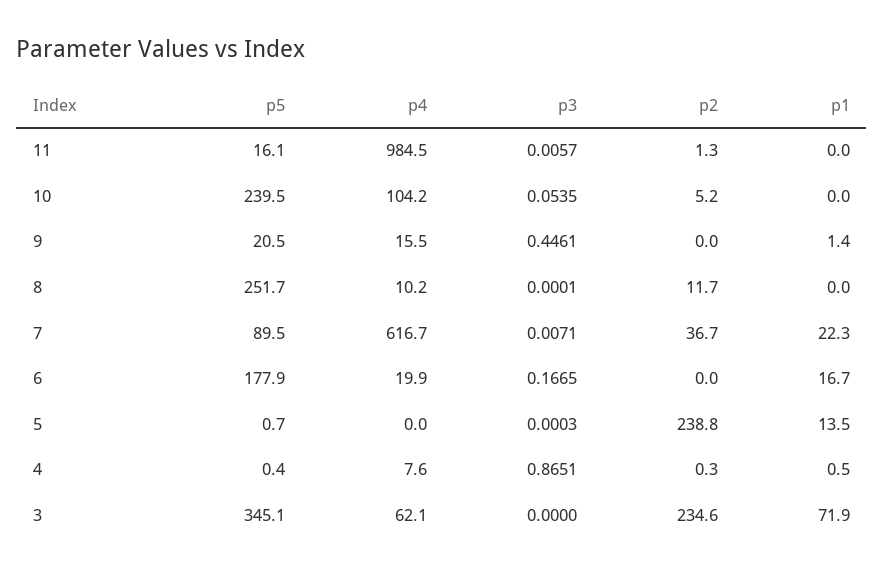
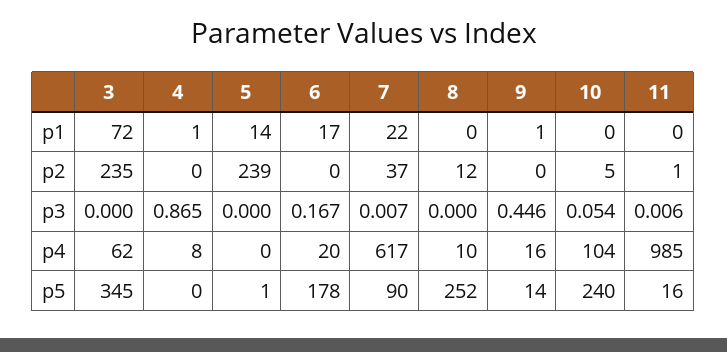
  {
    "p5": {
      "11": 16.1,
      "10": 239.5,
-     "9": 20.5,
+     "9": 14,
      "8": 251.7,
      "7": 89.5,
      "6": 177.9,
      "5": 0.7,
      "4": 0.4,
      "3": 345.1
    },
    "p4": {
      "11": 984.5,
      "10": 104.2,
      "9": 15.5,
      "8": 10.2,
      "7": 616.7,
      "6": 19.9,
      "5": 0,
      "4": 7.6,
      "3": 62.1
    },
    "p3": {
      "11": 0.0057,
      "10": 0.0535,
      "9": 0.4461,
      "8": 0.0001,
      "7": 0.0071,
      "6": 0.1665,
      "5": 0.0003,
      "4": 0.8651,
      "3": 0
    },
    "p2": {
      "11": 1.3,
      "10": 5.2,
      "9": 0,
      "8": 11.7,
      "7": 36.7,
      "6": 0,
      "5": 238.8,
      "4": 0.3,
      "3": 234.6
    },
    "p1": {
      "11": 0,
      "10": 0,
      "9": 1.4,
      "8": 0,
      "7": 22.3,
      "6": 16.7,
      "5": 13.5,
      "4": 0.5,
      "3": 71.9
    }
  }

